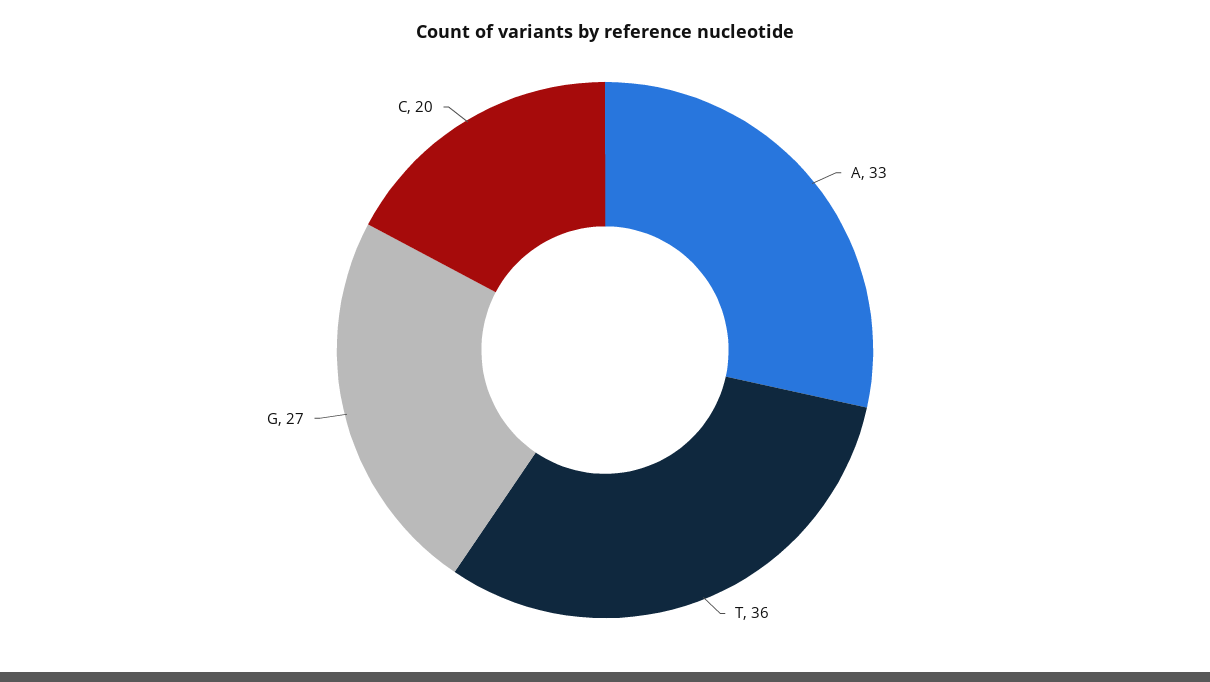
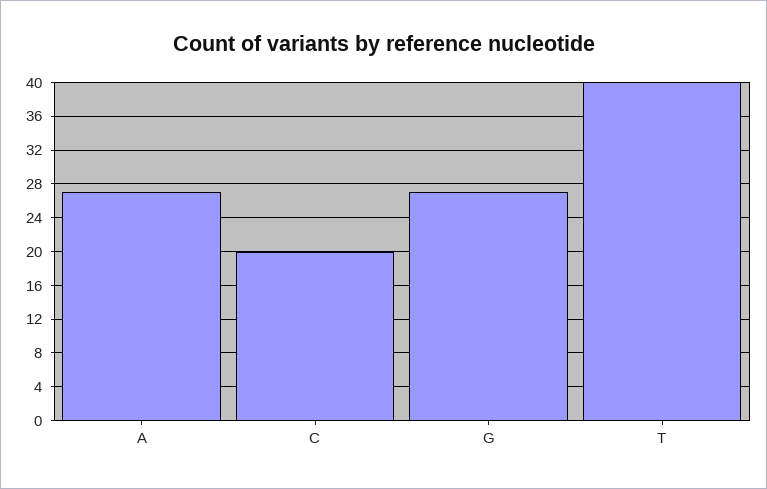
  {
-   "A": 33,
+   "A": 27,
-   "T": 36,
+   "T": 40,
    "G": 27,
    "C": 20
  }

